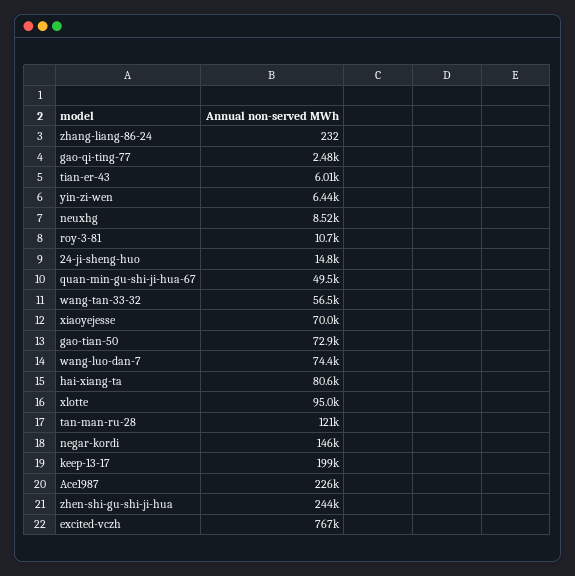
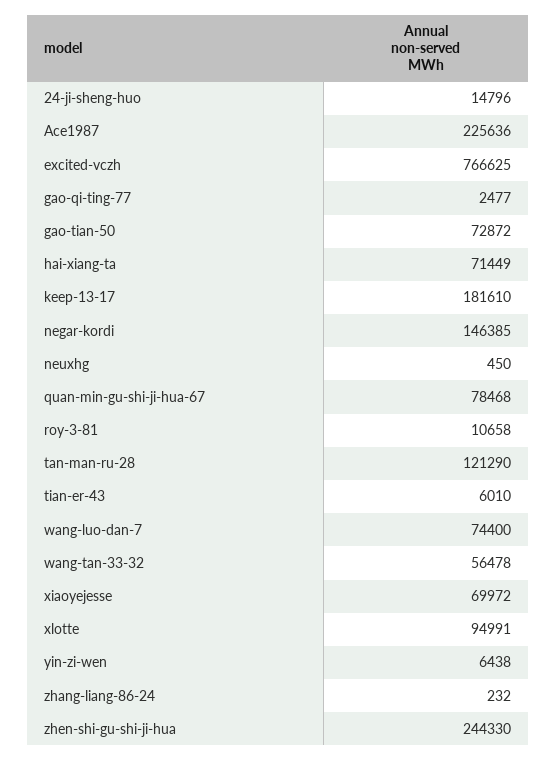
  {
    "zhang-liang-86-24": 232,
    "gao-qi-ting-77": 2477,
    "tian-er-43": 6010,
    "yin-zi-wen": 6438,
-   "neuxhg": 8520,
+   "neuxhg": 450,
    "roy-3-81": 10658,
    "24-ji-sheng-huo": 14796,
-   "quan-min-gu-shi-ji-hua-67": 49500,
+   "quan-min-gu-shi-ji-hua-67": 78468,
    "wang-tan-33-32": 56478,
    "xiaoyejesse": 69972,
    "gao-tian-50": 72872,
    "wang-luo-dan-7": 74400,
-   "hai-xiang-ta": 80600,
+   "hai-xiang-ta": 71449,
    "xlotte": 94991,
    "tan-man-ru-28": 121290,
    "negar-kordi": 146385,
-   "keep-13-17": 199000,
+   "keep-13-17": 181610,
    "Ace1987": 225636,
    "zhen-shi-gu-shi-ji-hua": 244330,
    "excited-vczh": 766625
  }

